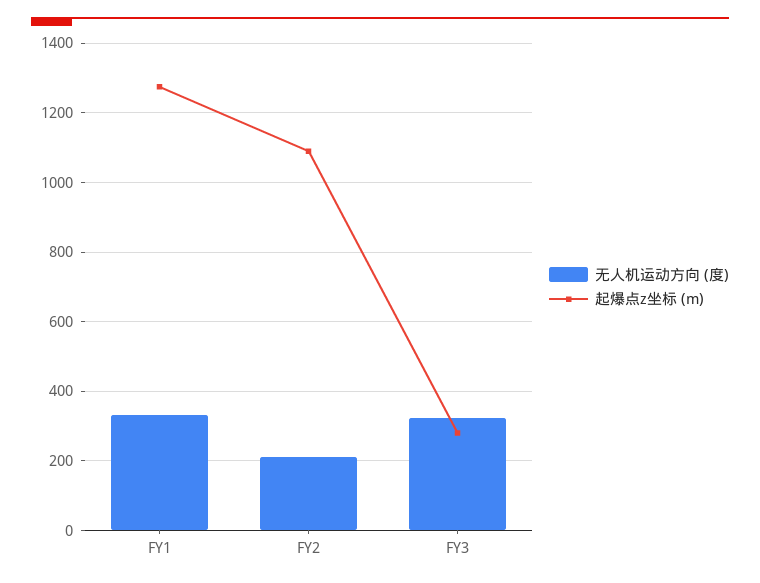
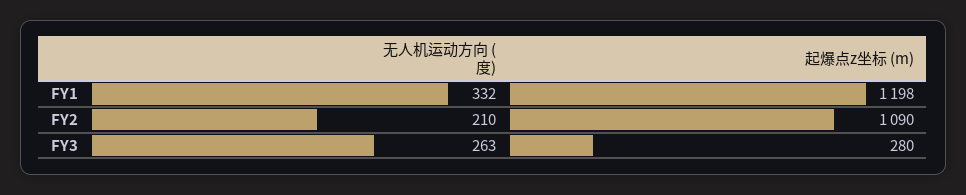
  {
    "无人机运动方向 (度)": {
      "FY1": 332,
      "FY2": 210,
-     "FY3": 320
+     "FY3": 263
    },
    "起爆点z坐标 (m)": {
-     "FY1": 1280,
+     "FY1": 1198,
      "FY2": 1090,
      "FY3": 280
    }
  }

